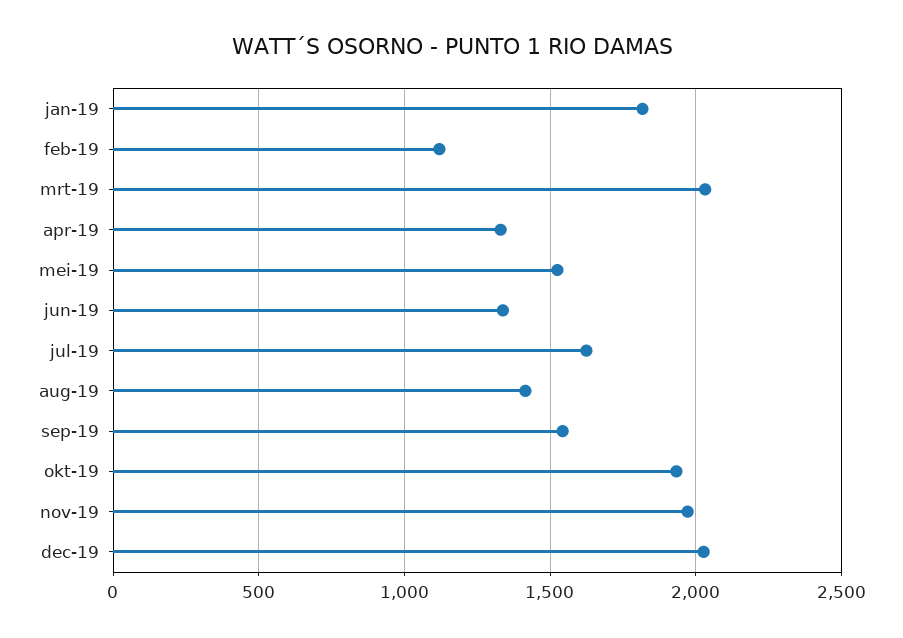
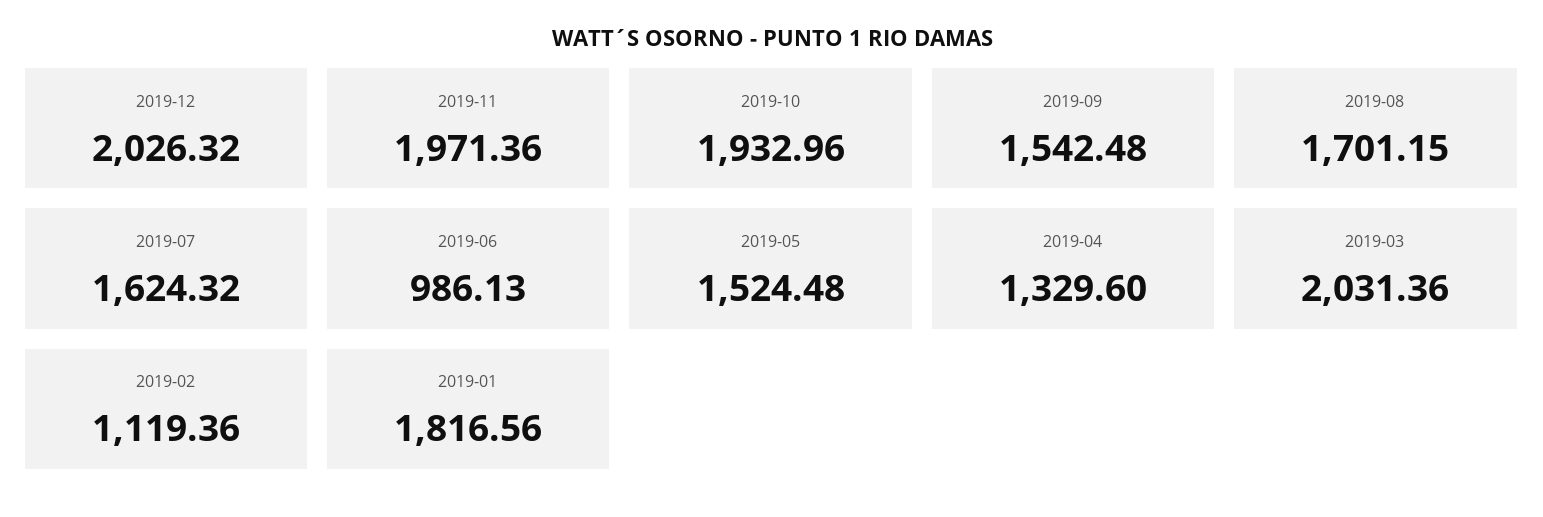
  {
    "jan-19": 1816.56,
    "feb-19": 1119.36,
    "mrt-19": 2031.36,
    "apr-19": 1329.6,
    "mei-19": 1524.48,
-   "jun-19": 1350,
+   "jun-19": 986.13,
    "jul-19": 1624.32,
-   "aug-19": 1400,
+   "aug-19": 1701.15,
    "sep-19": 1542.48,
    "okt-19": 1932.96,
    "nov-19": 1971.36,
    "dec-19": 2026.32
  }

